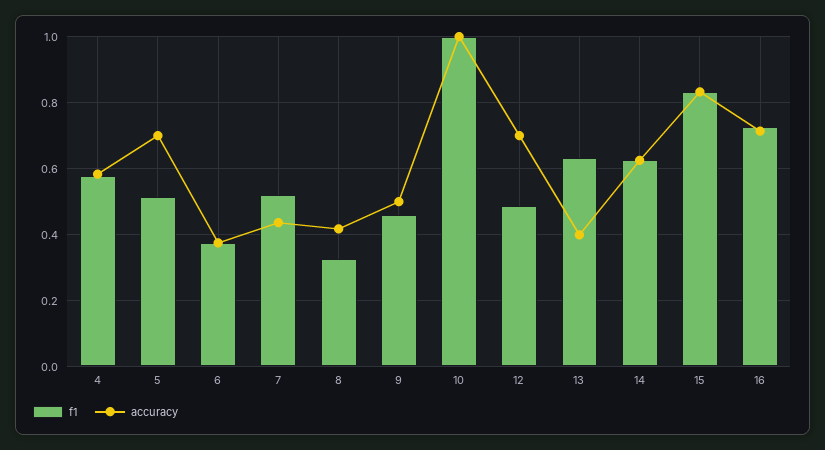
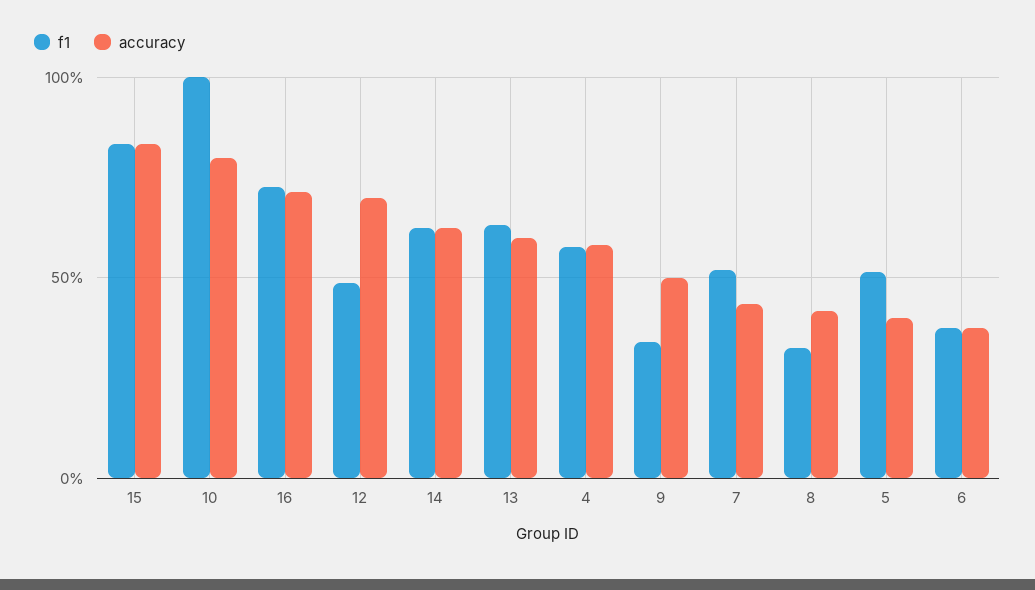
  {
    "f1": {
      "4": 0.58,
      "5": 0.52,
      "6": 0.38,
      "7": 0.52,
      "8": 0.32,
-     "9": 0.46,
+     "9": 0.35,
      "10": 1,
      "12": 0.48,
      "13": 0.64,
      "14": 0.62,
      "15": 0.84,
      "16": 0.72
    },
    "accuracy": {
      "4": 0.58,
-     "5": 0.7,
+     "5": 0.4,
      "6": 0.38,
      "7": 0.44,
      "8": 0.42,
      "9": 0.5,
-     "10": 1,
+     "10": 0.8,
      "12": 0.7,
-     "13": 0.4,
+     "13": 0.6,
      "14": 0.62,
      "15": 0.84,
      "16": 0.72
    }
  }

